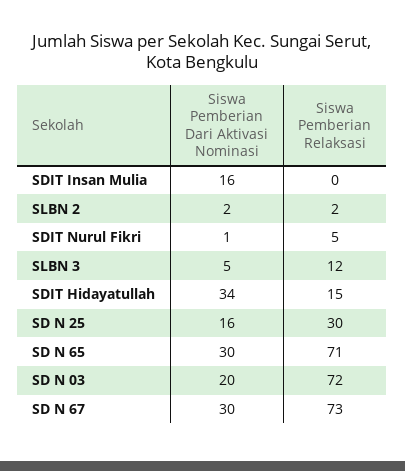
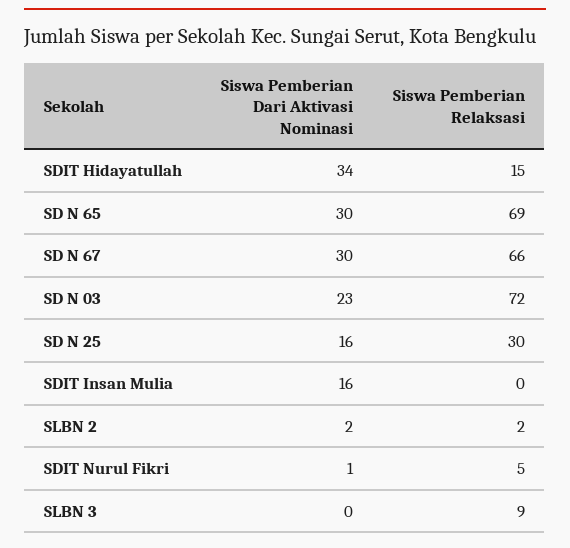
  {
    "Siswa Pemberian Dari Aktivasi Nominasi": {
      "SDIT Insan Mulia": 16,
      "SLBN 2": 2,
      "SDIT Nurul Fikri": 1,
-     "SLBN 3": 5,
+     "SLBN 3": 0,
      "SDIT Hidayatullah": 34,
      "SD N 25": 16,
      "SD N 65": 30,
-     "SD N 03": 20,
+     "SD N 03": 23,
      "SD N 67": 30
    },
    "Siswa Pemberian Relaksasi": {
      "SDIT Insan Mulia": 0,
      "SLBN 2": 2,
      "SDIT Nurul Fikri": 5,
-     "SLBN 3": 12,
+     "SLBN 3": 9,
      "SDIT Hidayatullah": 15,
      "SD N 25": 30,
-     "SD N 65": 71,
+     "SD N 65": 69,
      "SD N 03": 72,
-     "SD N 67": 73
+     "SD N 67": 66
    }
  }

